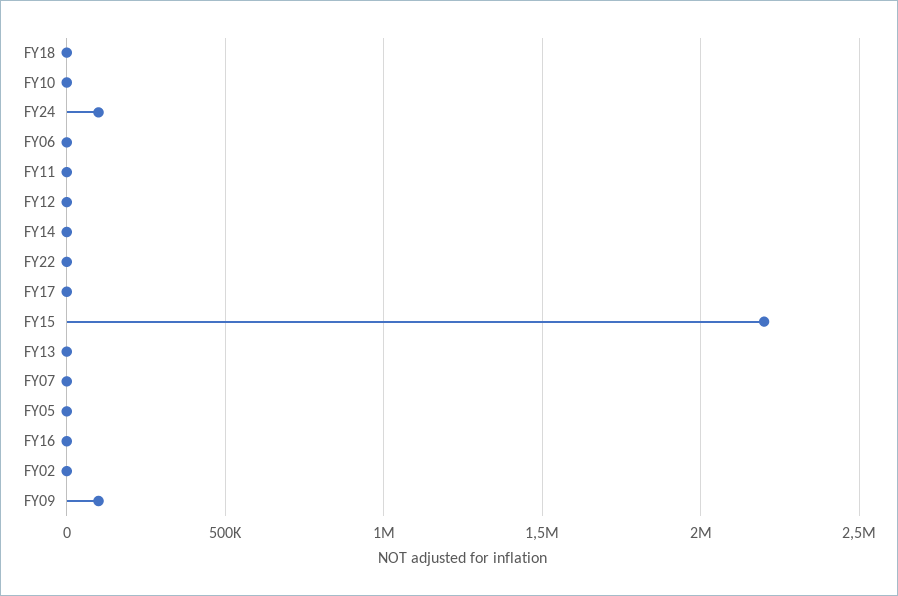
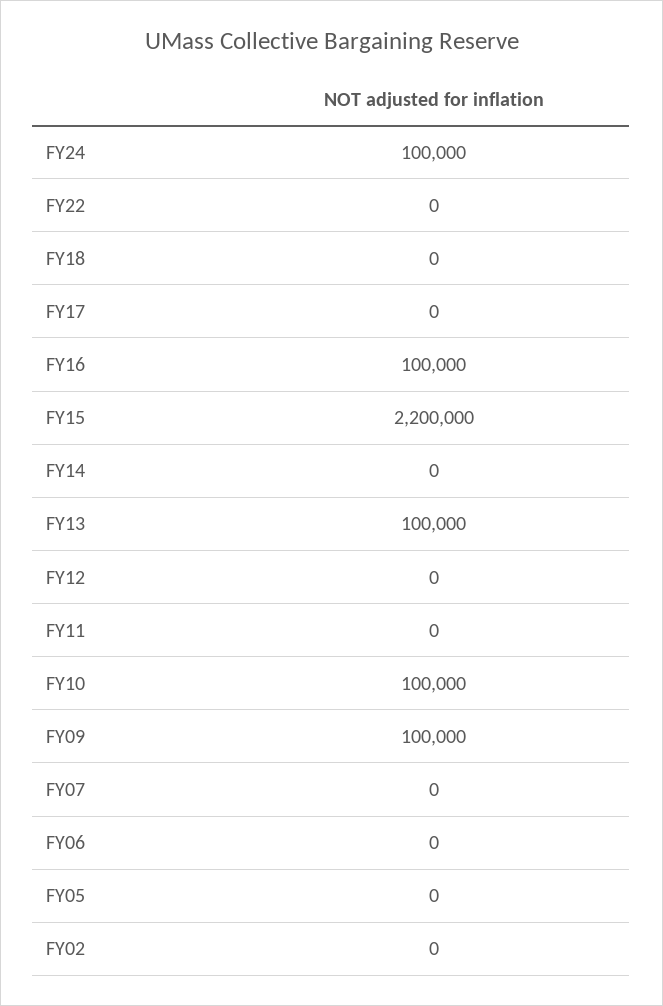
  {
    "FY18": 0,
-   "FY10": 0,
+   "FY10": 100000,
    "FY24": 100000,
    "FY06": 0,
    "FY11": 0,
    "FY12": 0,
    "FY14": 0,
    "FY22": 0,
    "FY17": 0,
    "FY15": 2200000,
-   "FY13": 0,
+   "FY13": 100000,
    "FY07": 0,
    "FY05": 0,
-   "FY16": 0,
+   "FY16": 100000,
    "FY02": 0,
    "FY09": 100000
  }

